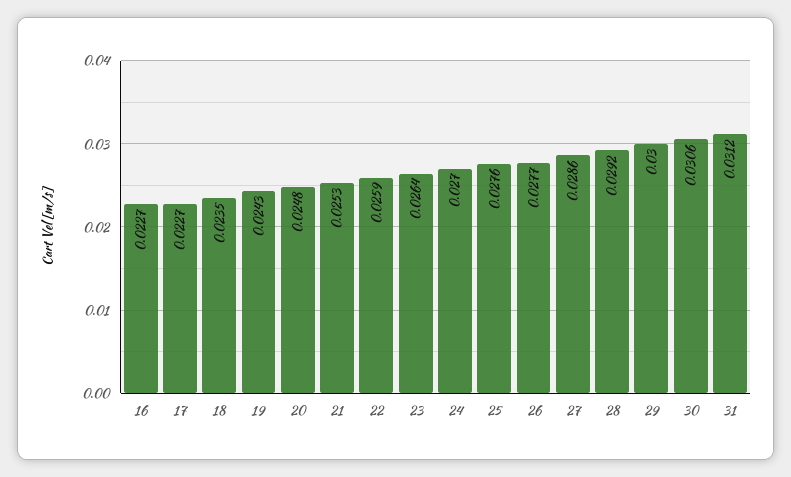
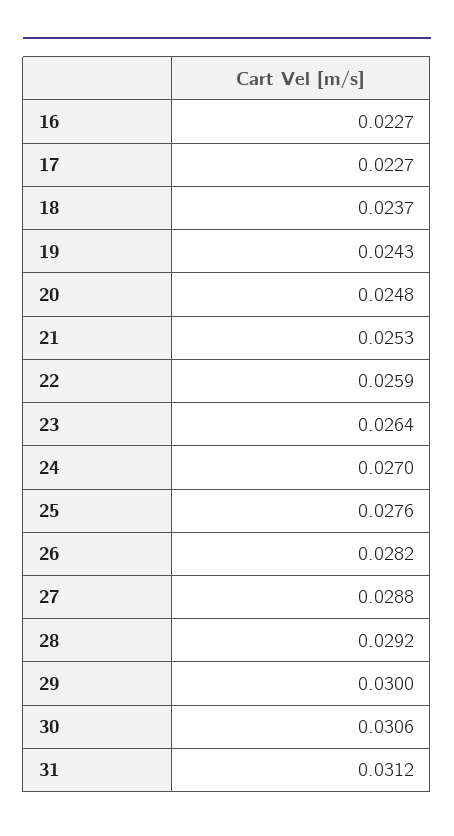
  {
    "16": 0.0227,
    "17": 0.0227,
-   "18": 0.0235,
+   "18": 0.0237,
    "19": 0.0243,
    "20": 0.0248,
    "21": 0.0253,
    "22": 0.0259,
    "23": 0.0264,
    "24": 0.027,
    "25": 0.0276,
-   "26": 0.0277,
+   "26": 0.0282,
-   "27": 0.0286,
+   "27": 0.0288,
    "28": 0.0292,
    "29": 0.03,
    "30": 0.0306,
    "31": 0.0312
  }

